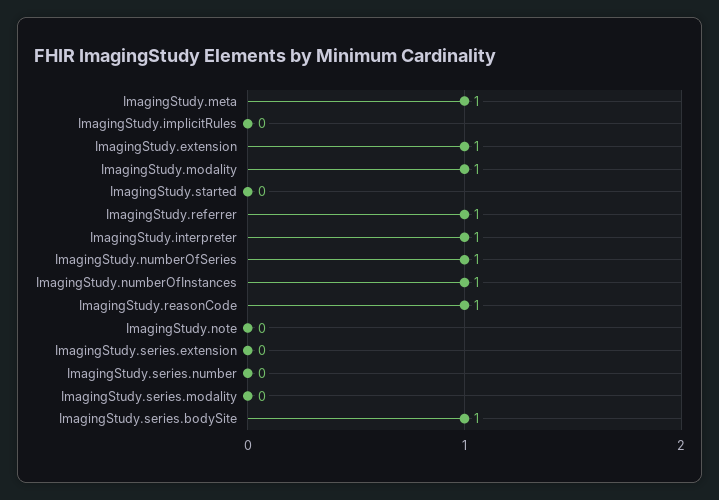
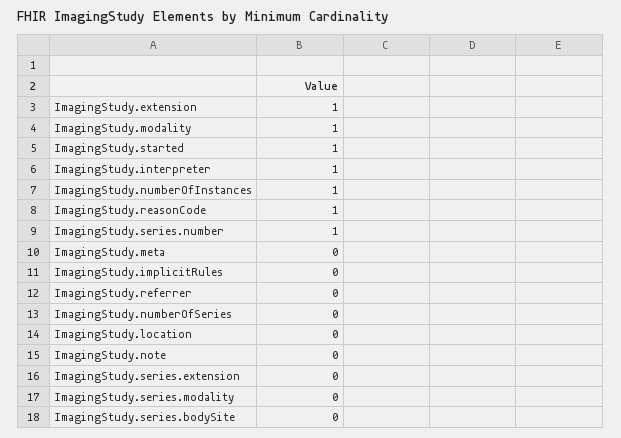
  {
-   "ImagingStudy.meta": 1,
+   "ImagingStudy.meta": 0,
    "ImagingStudy.implicitRules": 0,
    "ImagingStudy.extension": 1,
    "ImagingStudy.modality": 1,
-   "ImagingStudy.started": 0,
+   "ImagingStudy.started": 1,
-   "ImagingStudy.referrer": 1,
+   "ImagingStudy.referrer": 0,
    "ImagingStudy.interpreter": 1,
-   "ImagingStudy.numberOfSeries": 1,
+   "ImagingStudy.numberOfSeries": 0,
    "ImagingStudy.numberOfInstances": 1,
    "ImagingStudy.reasonCode": 1,
    "ImagingStudy.note": 0,
    "ImagingStudy.series.extension": 0,
-   "ImagingStudy.series.number": 0,
+   "ImagingStudy.series.number": 1,
    "ImagingStudy.series.modality": 0,
-   "ImagingStudy.series.bodySite": 1
+   "ImagingStudy.series.bodySite": 0,
+   "ImagingStudy.location": 0
  }

